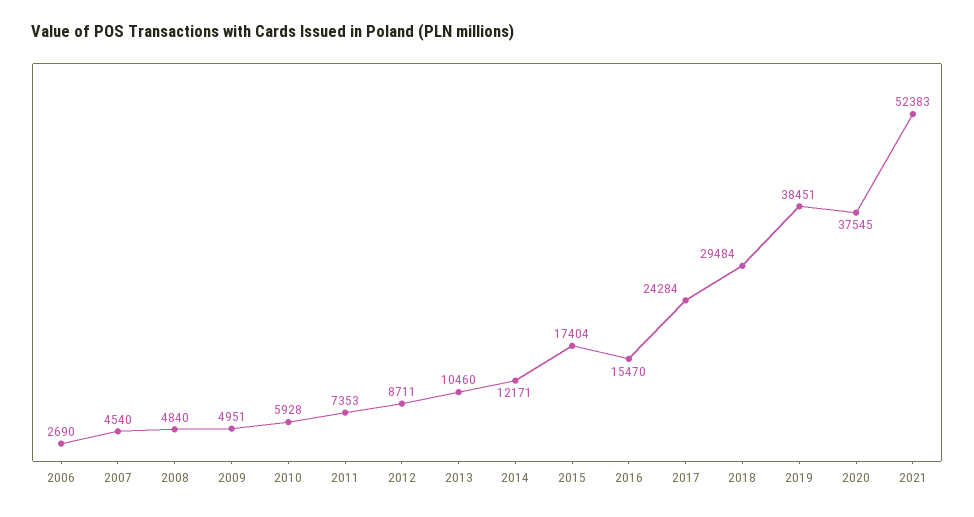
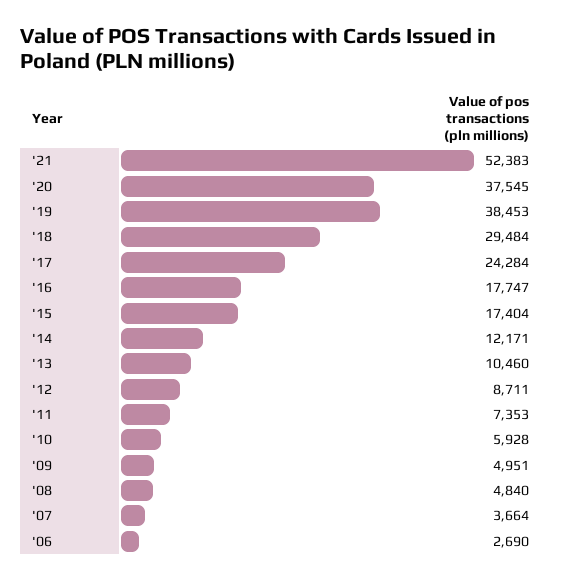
  {
    "2006": 2690,
-   "2007": 4540,
+   "2007": 3664,
    "2008": 4840,
    "2009": 4951,
    "2010": 5928,
    "2011": 7353,
    "2012": 8711,
    "2013": 10460,
    "2014": 12171,
    "2015": 17404,
-   "2016": 15470,
+   "2016": 17747,
    "2017": 24284,
    "2018": 29484,
-   "2019": 38451,
+   "2019": 38453,
    "2020": 37545,
    "2021": 52383
  }

